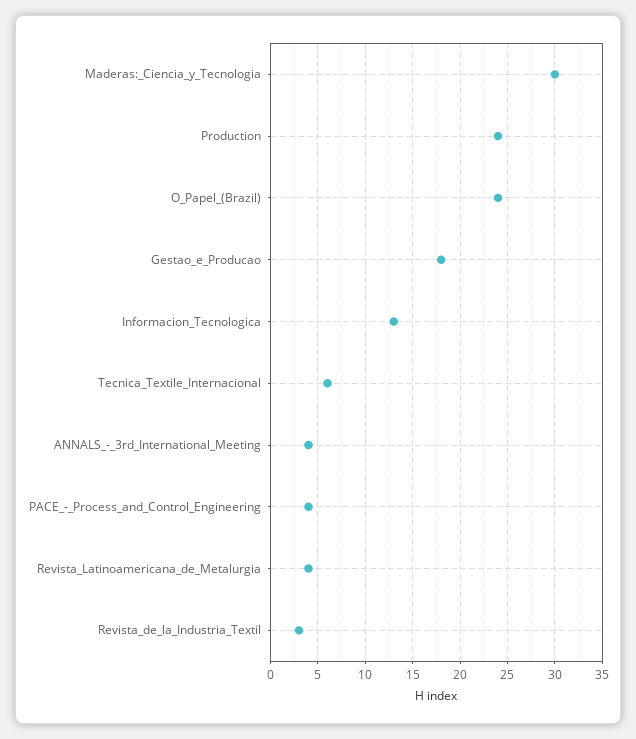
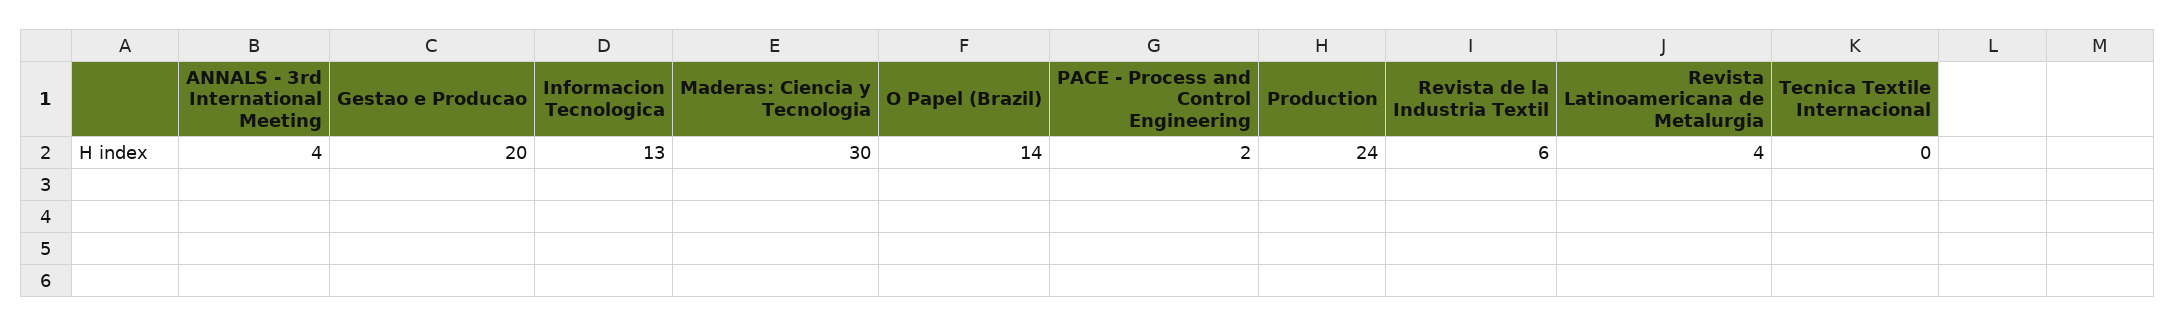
  {
    "Maderas:_Ciencia_y_Tecnologia": 30,
    "Production": 24,
-   "O_Papel_(Brazil)": 24,
+   "O_Papel_(Brazil)": 14,
-   "Gestao_e_Producao": 18,
+   "Gestao_e_Producao": 20,
    "Informacion_Tecnologica": 13,
-   "Tecnica_Textile_Internacional": 6,
+   "Tecnica_Textile_Internacional": 0,
    "ANNALS_-_3rd_International_Meeting": 4,
-   "PACE_-_Process_and_Control_Engineering": 4,
+   "PACE_-_Process_and_Control_Engineering": 2,
    "Revista_Latinoamericana_de_Metalurgia": 4,
-   "Revista_de_la_Industria_Textil": 3
+   "Revista_de_la_Industria_Textil": 6
  }

